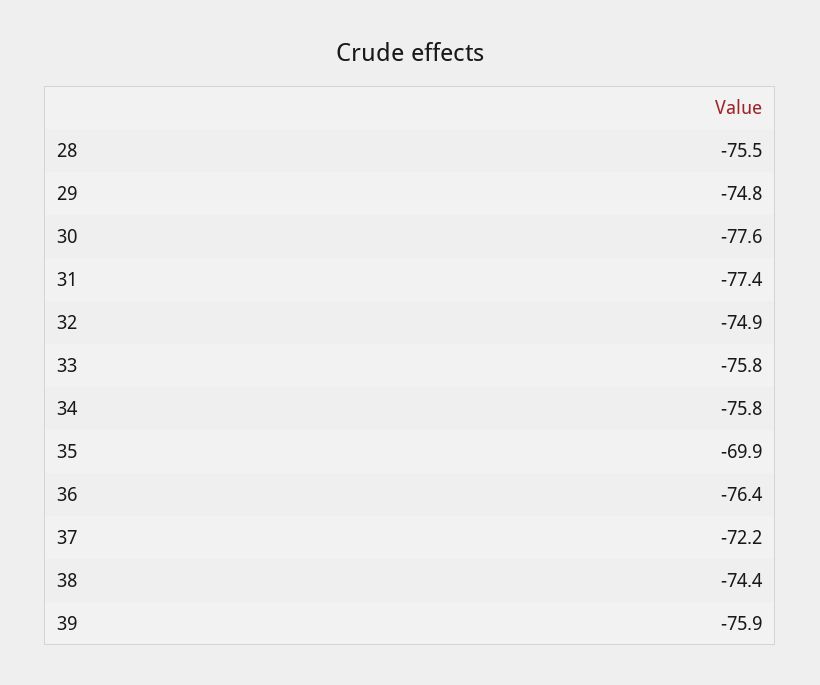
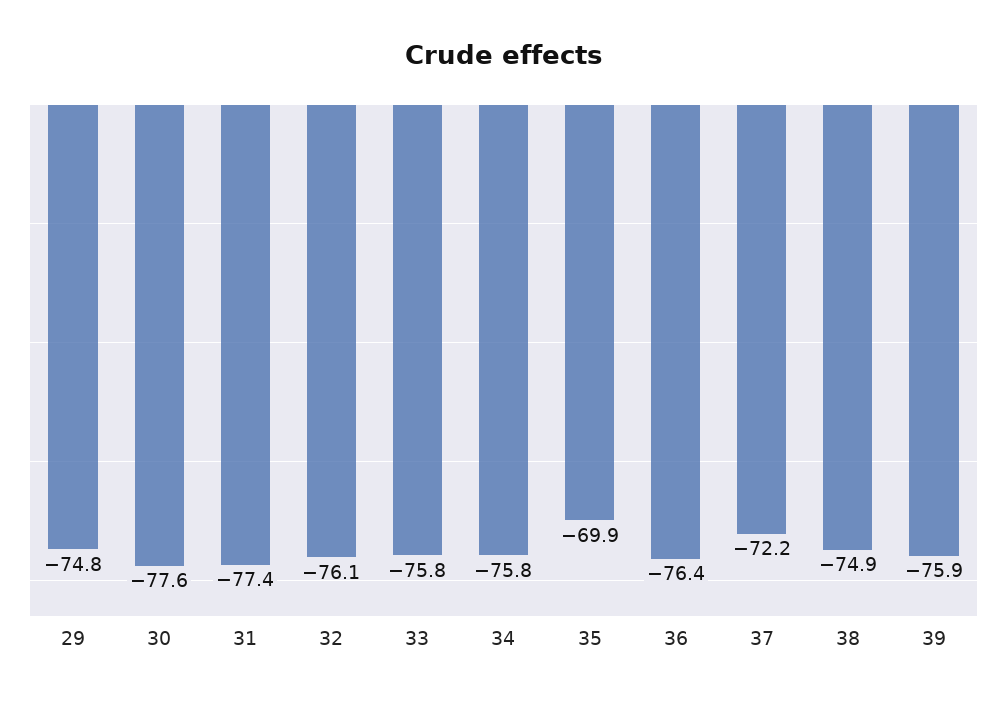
  {
-   "28": -75.5,
    "29": -74.8,
    "30": -77.6,
    "31": -77.4,
-   "32": -74.9,
+   "32": -76.1,
    "33": -75.8,
    "34": -75.8,
    "35": -69.9,
    "36": -76.4,
    "37": -72.2,
-   "38": -74.4,
+   "38": -74.9,
    "39": -75.9
  }

